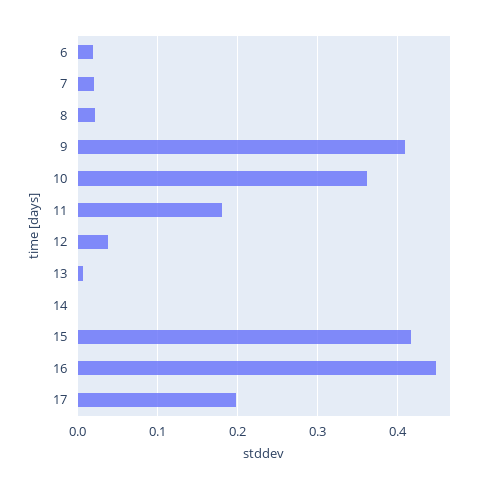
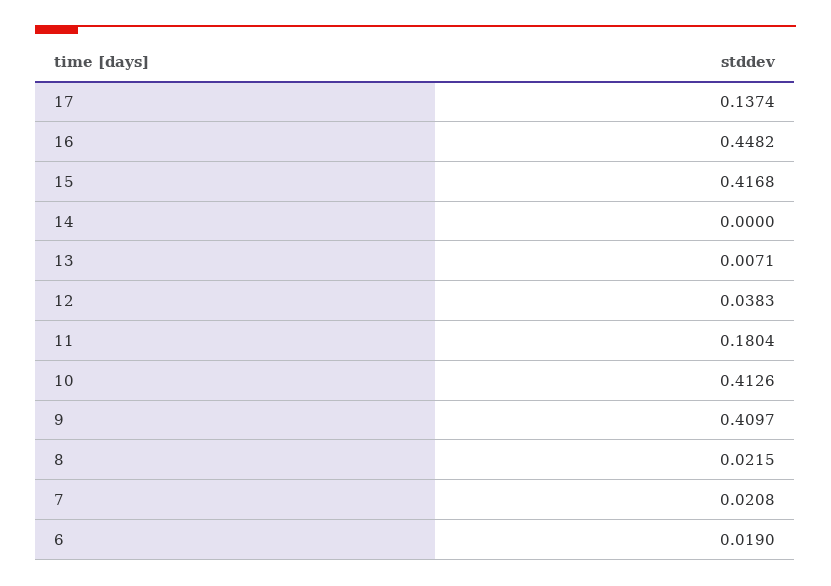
  {
    "6": 0.019,
    "7": 0.0208,
    "8": 0.0215,
    "9": 0.4097,
-   "10": 0.36,
+   "10": 0.4126,
    "11": 0.1804,
    "12": 0.0383,
    "13": 0.0071,
    "14": 0,
    "15": 0.4168,
    "16": 0.4482,
-   "17": 0.2
+   "17": 0.1374
  }

